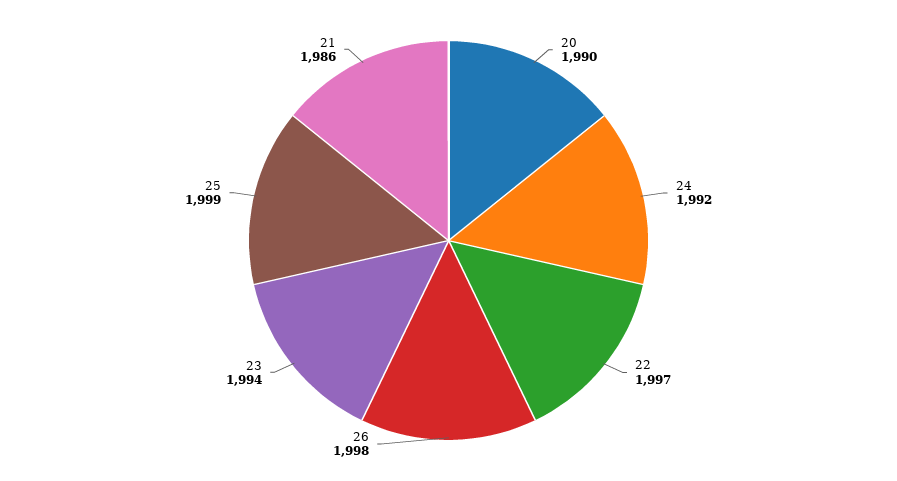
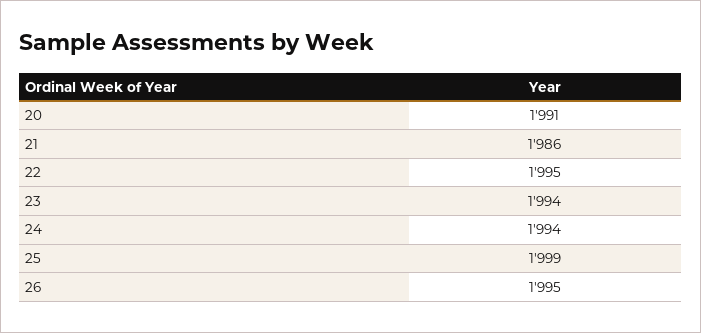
  {
-   "20": 1990,
+   "20": 1991,
-   "24": 1992,
+   "24": 1994,
-   "22": 1997,
+   "22": 1995,
-   "26": 1998,
+   "26": 1995,
    "23": 1994,
    "25": 1999,
    "21": 1986
  }

